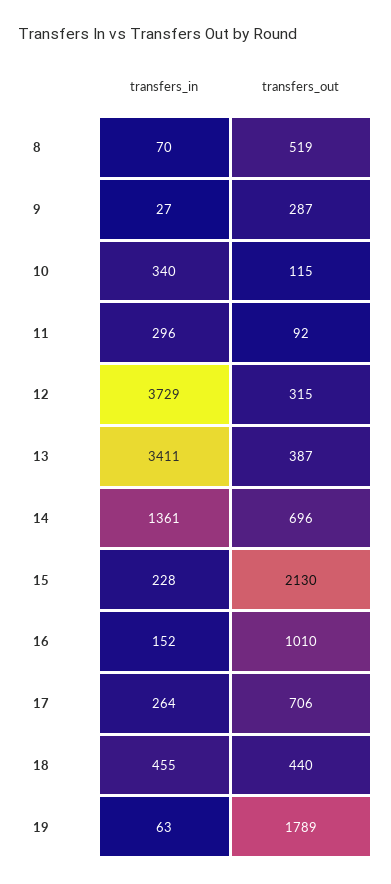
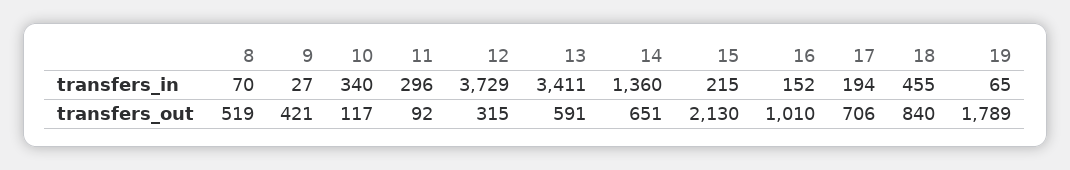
  {
    "transfers_in": {
      "8": 70,
      "9": 27,
      "10": 340,
      "11": 296,
      "12": 3729,
      "13": 3411,
-     "14": 1361,
+     "14": 1360,
-     "15": 228,
+     "15": 215,
      "16": 152,
-     "17": 264,
+     "17": 194,
      "18": 455,
-     "19": 63
+     "19": 65
    },
    "transfers_out": {
      "8": 519,
-     "9": 287,
+     "9": 421,
-     "10": 115,
+     "10": 117,
      "11": 92,
      "12": 315,
-     "13": 387,
+     "13": 591,
-     "14": 696,
+     "14": 651,
      "15": 2130,
      "16": 1010,
      "17": 706,
-     "18": 440,
+     "18": 840,
      "19": 1789
    }
  }

